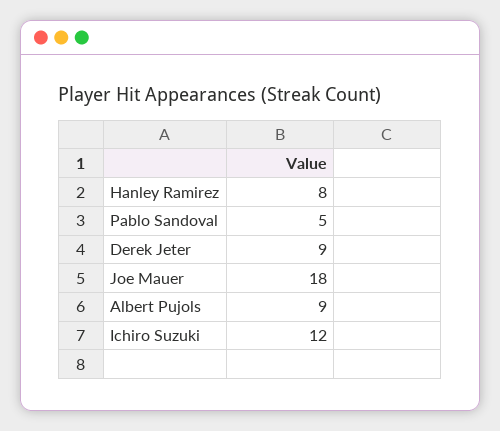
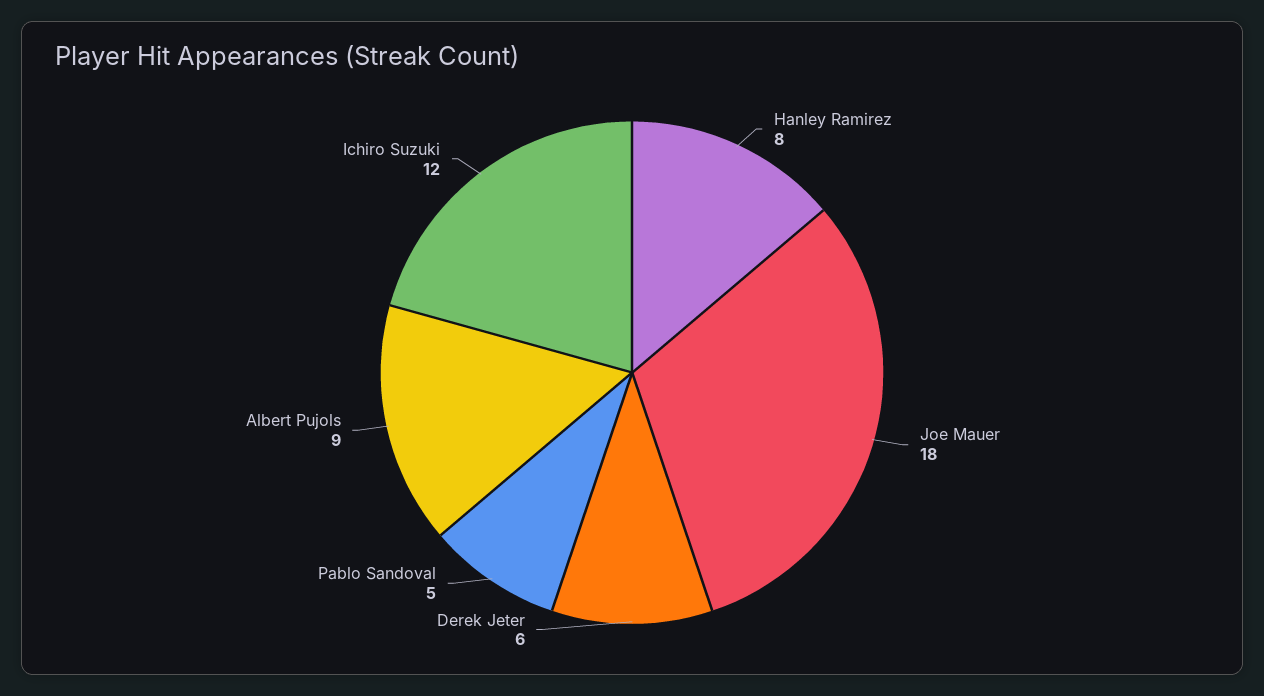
  {
    "Hanley Ramirez": 8,
    "Pablo Sandoval": 5,
-   "Derek Jeter": 9,
+   "Derek Jeter": 6,
    "Joe Mauer": 18,
    "Albert Pujols": 9,
    "Ichiro Suzuki": 12
  }

